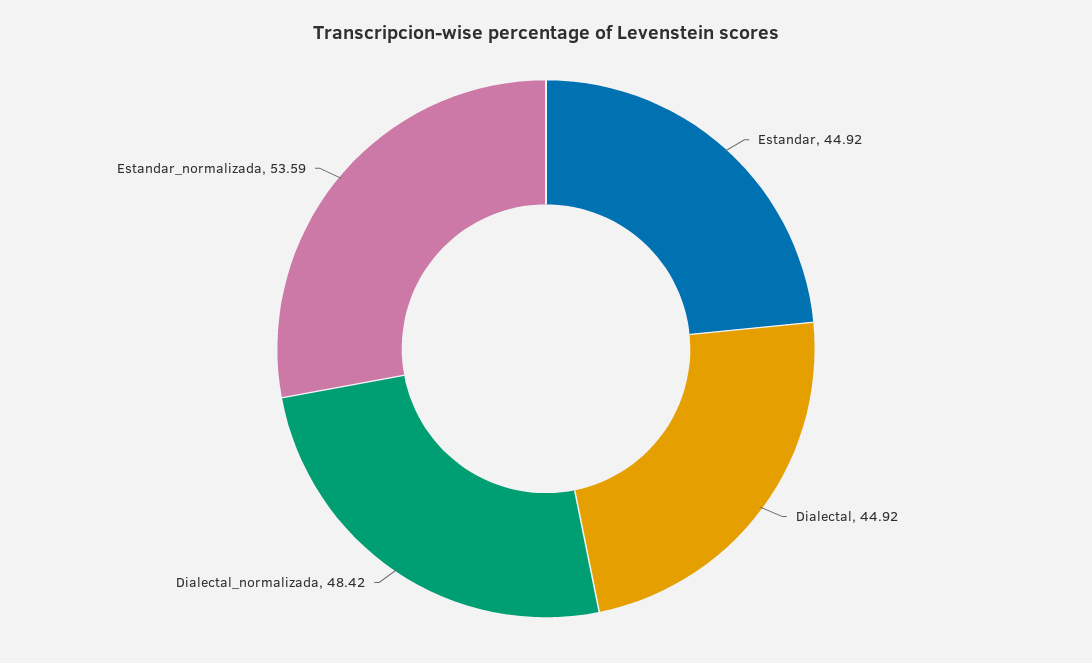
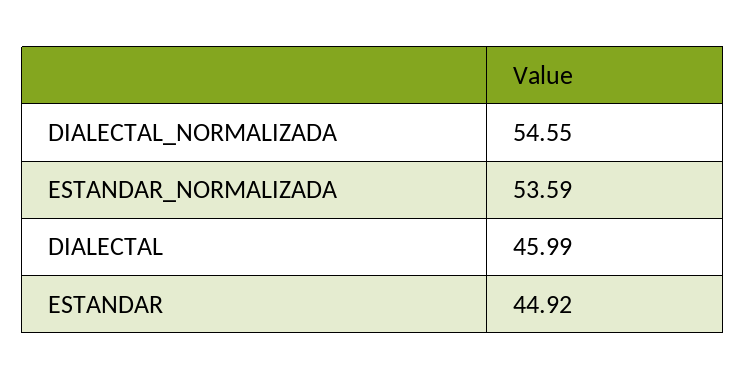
  {
    "Estandar": 44.92,
-   "Dialectal": 44.92,
+   "Dialectal": 45.99,
-   "Dialectal_normalizada": 48.42,
+   "Dialectal_normalizada": 54.55,
    "Estandar_normalizada": 53.59
  }

